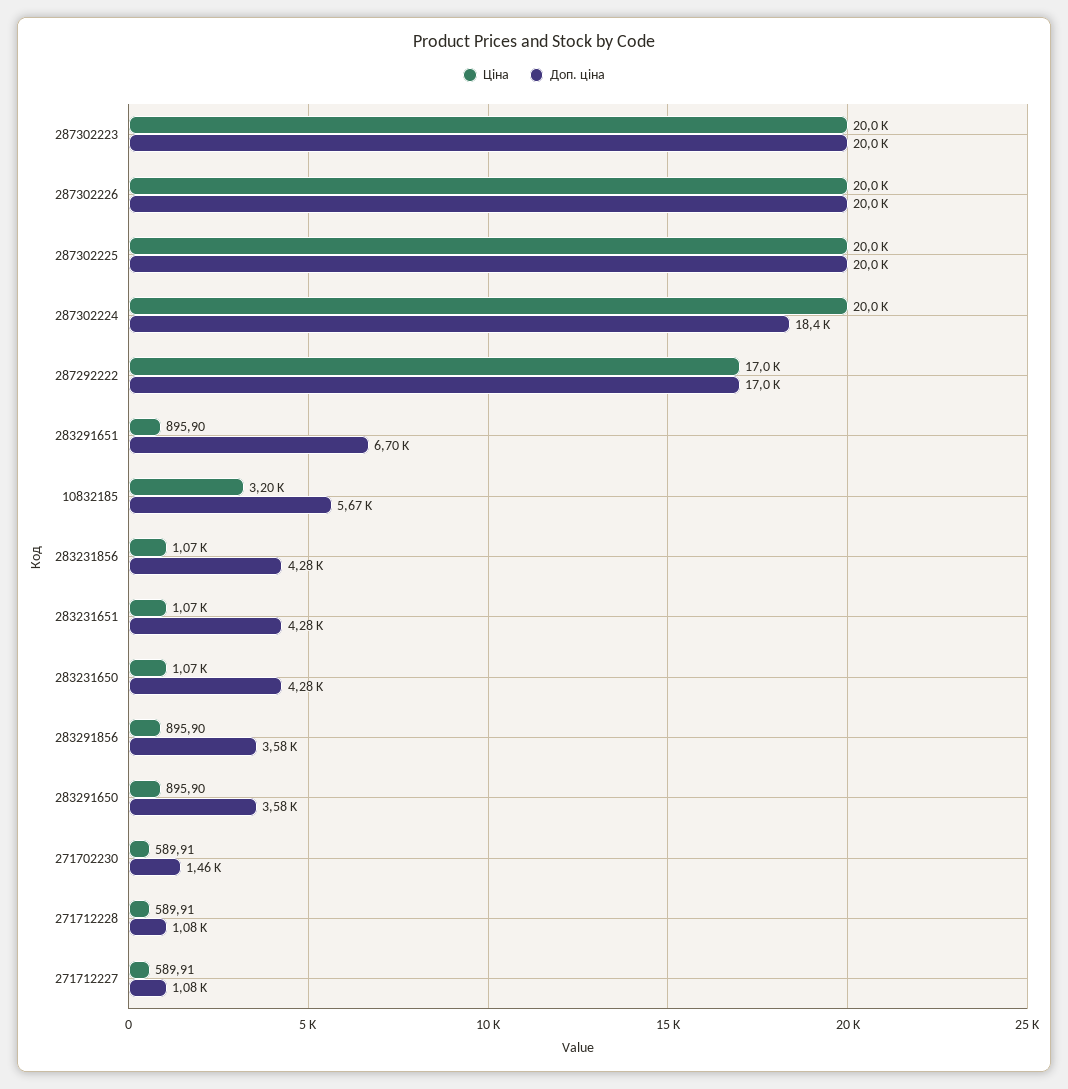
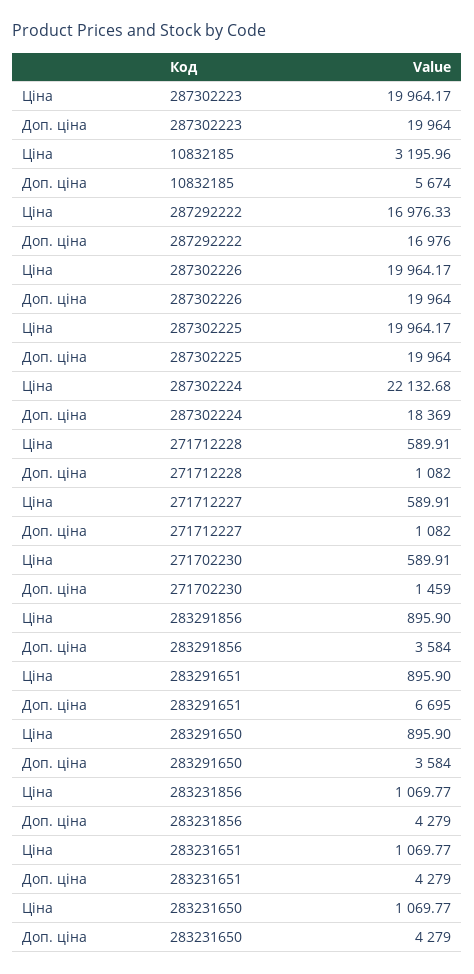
  {
    "Ціна": {
      "287302223": 19964.17,
      "287302226": 19964.17,
      "287302225": 19964.17,
-     "287302224": 20000,
+     "287302224": 22132.68,
      "287292222": 16976.33,
      "283291651": 895.9,
      "10832185": 3195.96,
      "283231856": 1069.77,
      "283231651": 1069.77,
      "283231650": 1069.77,
      "283291856": 895.9,
      "283291650": 895.9,
      "271702230": 589.91,
      "271712228": 589.91,
      "271712227": 589.91
    },
    "Доп. ціна": {
      "287302223": 19964,
      "287302226": 19964,
      "287302225": 19964,
      "287302224": 18369,
      "287292222": 16976,
      "283291651": 6695,
      "10832185": 5674,
      "283231856": 4279,
      "283231651": 4279,
      "283231650": 4279,
      "283291856": 3584,
      "283291650": 3584,
      "271702230": 1459,
      "271712228": 1082,
      "271712227": 1082
    }
  }

